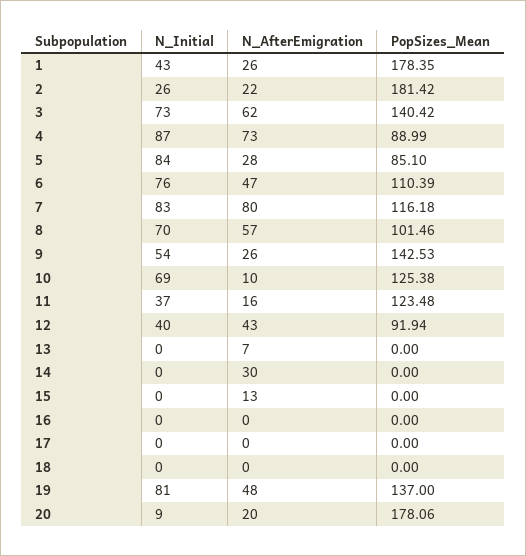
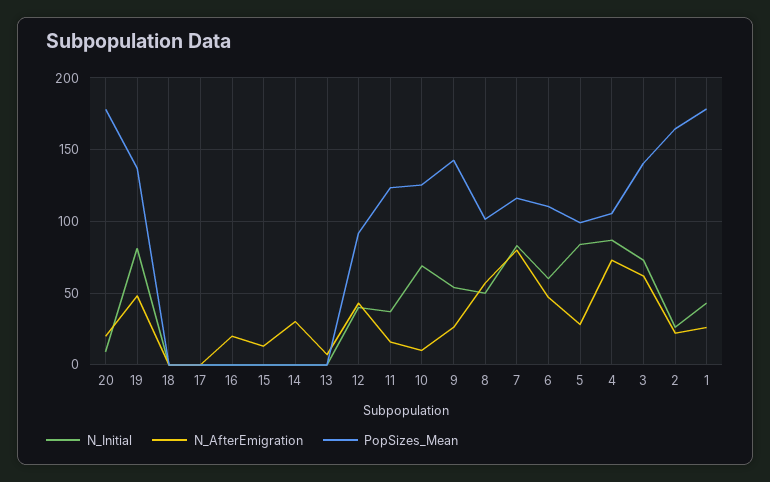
  {
    "N_Initial": {
      "1": 43,
      "2": 26,
      "3": 73,
      "4": 87,
      "5": 84,
-     "6": 76,
+     "6": 60,
      "7": 83,
-     "8": 70,
+     "8": 50,
      "9": 54,
      "10": 69,
      "11": 37,
      "12": 40,
      "13": 0,
      "14": 0,
      "15": 0,
      "16": 0,
      "17": 0,
      "18": 0,
      "19": 81,
      "20": 9
    },
    "N_AfterEmigration": {
      "1": 26,
      "2": 22,
      "3": 62,
      "4": 73,
      "5": 28,
      "6": 47,
      "7": 80,
      "8": 57,
      "9": 26,
      "10": 10,
      "11": 16,
      "12": 43,
      "13": 7,
      "14": 30,
      "15": 13,
-     "16": 0,
+     "16": 20,
      "17": 0,
      "18": 0,
      "19": 48,
      "20": 20
    },
    "PopSizes_Mean": {
      "1": 178.35,
-     "2": 181.42,
+     "2": 165,
      "3": 140.42,
-     "4": 88.99,
+     "4": 105,
-     "5": 85.1,
+     "5": 100,
      "6": 110.39,
      "7": 116.18,
      "8": 101.46,
      "9": 142.53,
      "10": 125.38,
      "11": 123.48,
      "12": 91.94,
      "13": 0,
      "14": 0,
      "15": 0,
      "16": 0,
      "17": 0,
      "18": 0,
      "19": 137,
      "20": 178.06
    }
  }

